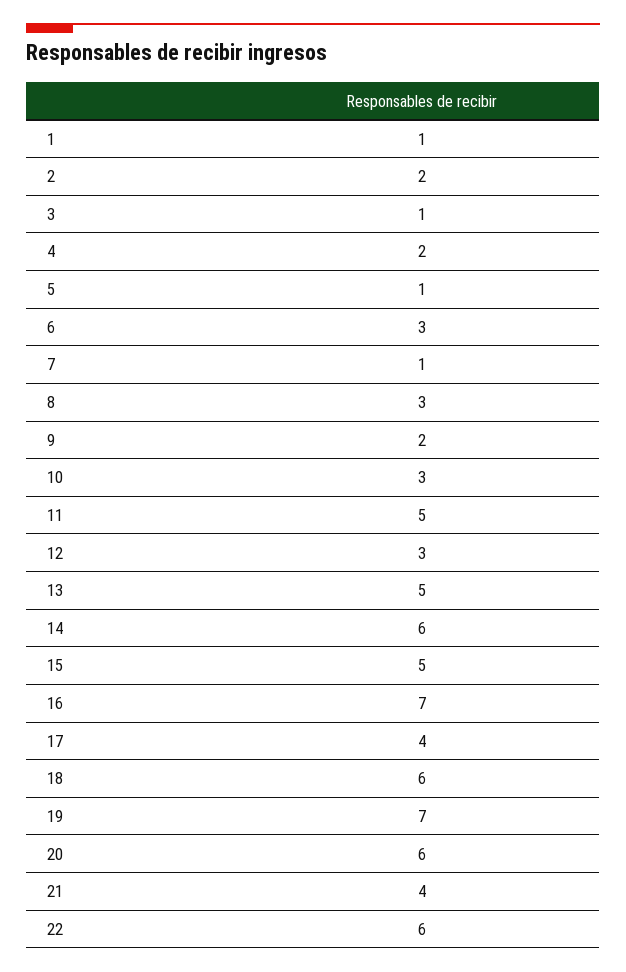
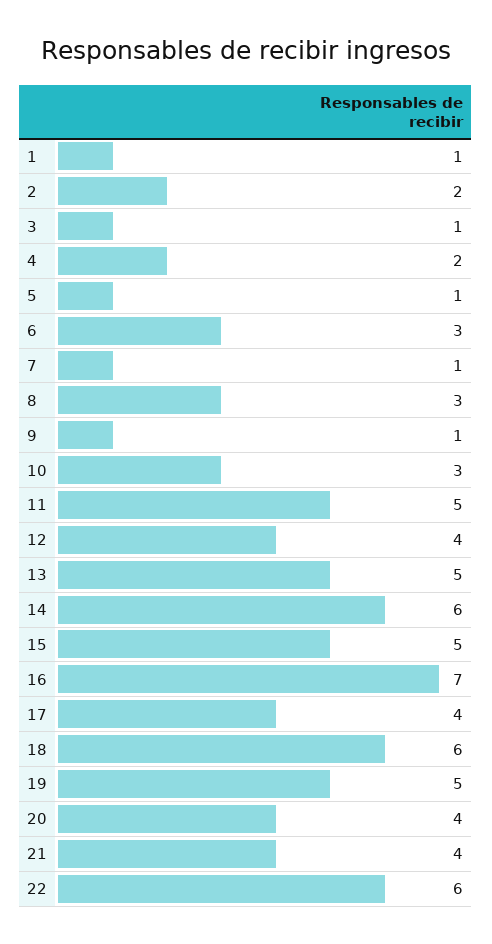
  {
    "1": 1,
    "2": 2,
    "3": 1,
    "4": 2,
    "5": 1,
    "6": 3,
    "7": 1,
    "8": 3,
-   "9": 2,
+   "9": 1,
    "10": 3,
    "11": 5,
-   "12": 3,
+   "12": 4,
    "13": 5,
    "14": 6,
    "15": 5,
    "16": 7,
    "17": 4,
    "18": 6,
-   "19": 7,
+   "19": 5,
-   "20": 6,
+   "20": 4,
    "21": 4,
    "22": 6
  }

